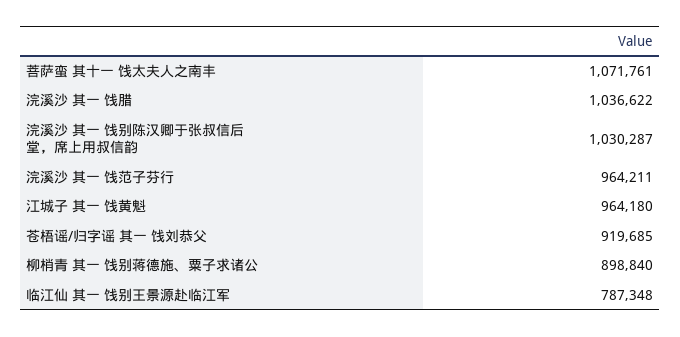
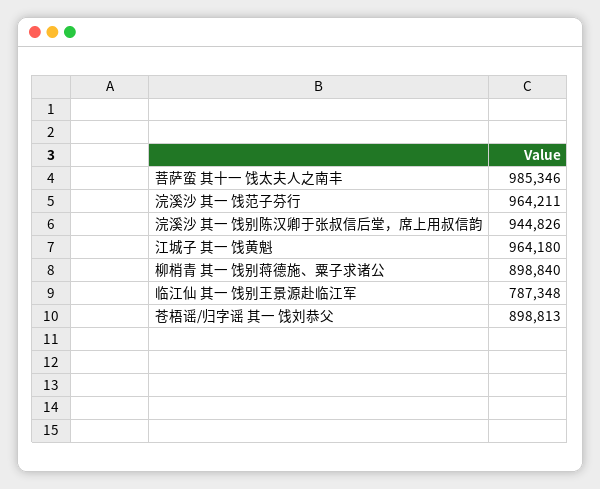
  {
-   "菩萨蛮 其十一 饯太夫人之南丰": 1071761,
+   "菩萨蛮 其十一 饯太夫人之南丰": 985346,
-   "浣溪沙 其一 饯腊": 1036622,
-   "浣溪沙 其一 饯别陈汉卿于张叔信后堂，席上用叔信韵": 1030287,
+   "浣溪沙 其一 饯别陈汉卿于张叔信后堂，席上用叔信韵": 944826,
    "浣溪沙 其一 饯范子芬行": 964211,
    "江城子 其一 饯黄魁": 964180,
-   "苍梧谣/归字谣 其一 饯刘恭父": 919685,
+   "苍梧谣/归字谣 其一 饯刘恭父": 898813,
    "柳梢青 其一 饯别蒋德施、粟子求诸公": 898840,
    "临江仙 其一 饯别王景源赴临江军": 787348
  }

